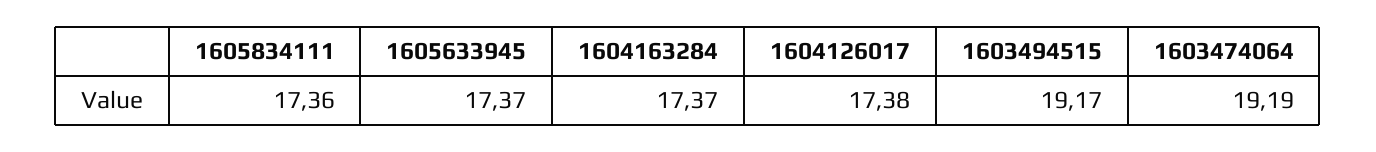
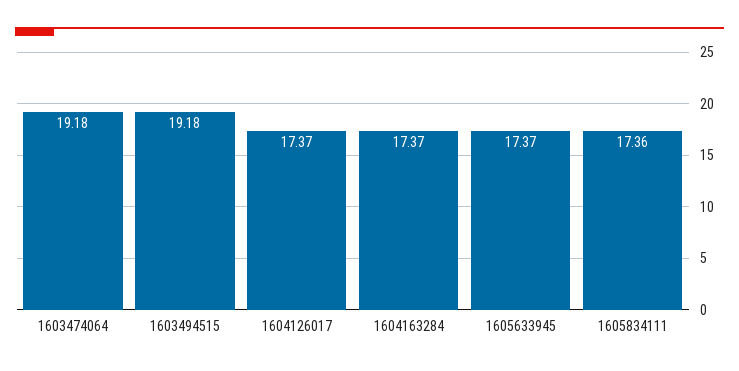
  {
    "1605834111": 17.36,
    "1605633945": 17.37,
    "1604163284": 17.37,
-   "1604126017": 17.38,
+   "1604126017": 17.37,
-   "1603494515": 19.17,
+   "1603494515": 19.18,
-   "1603474064": 19.19
+   "1603474064": 19.18
  }

